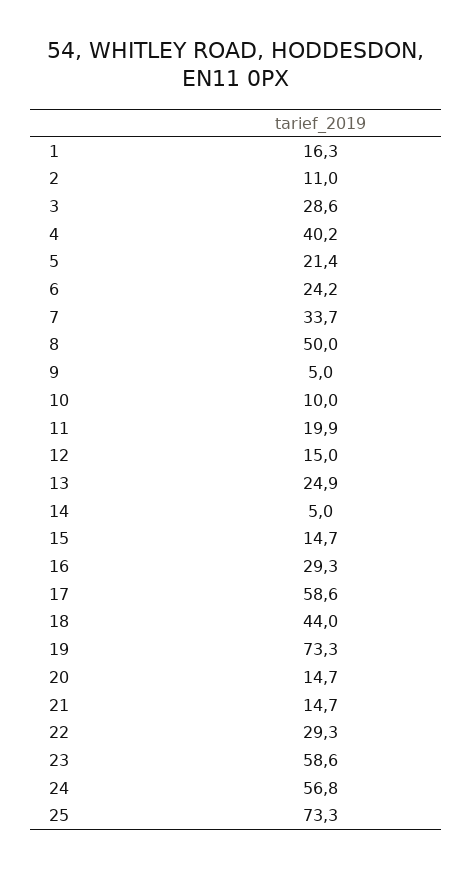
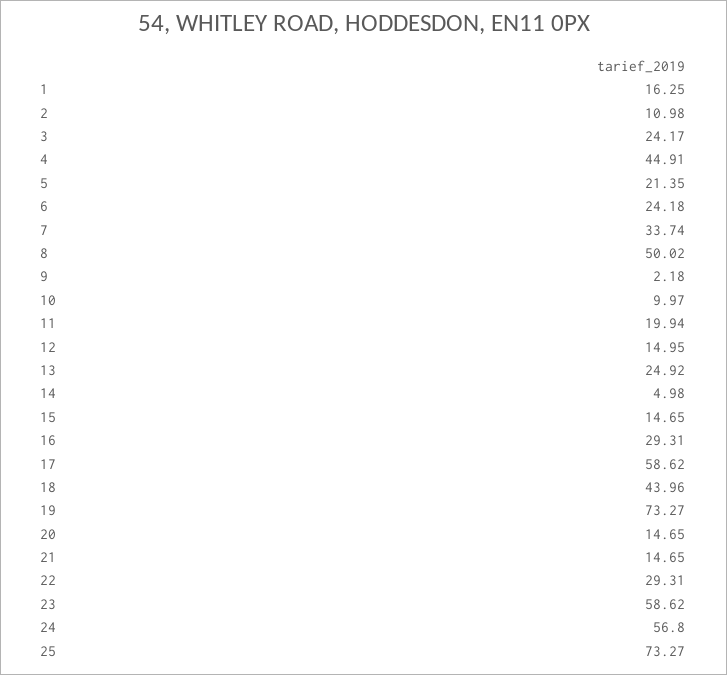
  {
    "1": 16.25,
    "2": 10.98,
-   "3": 28.6,
+   "3": 24.17,
-   "4": 40.2,
+   "4": 44.91,
    "5": 21.35,
    "6": 24.18,
    "7": 33.74,
    "8": 50.02,
-   "9": 5,
+   "9": 2.18,
    "10": 9.97,
    "11": 19.94,
    "12": 14.95,
    "13": 24.92,
    "14": 4.98,
    "15": 14.65,
    "16": 29.31,
    "17": 58.62,
    "18": 43.96,
    "19": 73.27,
    "20": 14.65,
    "21": 14.65,
    "22": 29.31,
    "23": 58.62,
    "24": 56.8,
    "25": 73.27
  }

